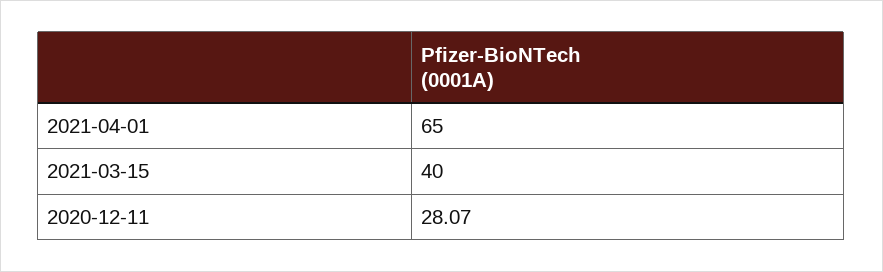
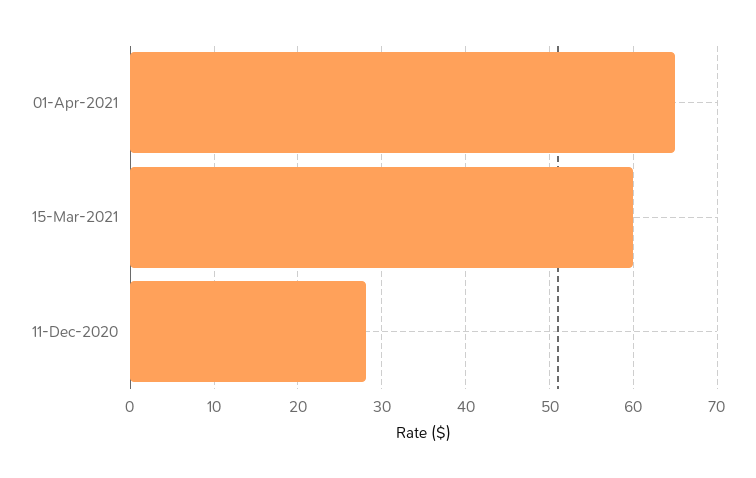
  {
    "2021-04-01": 65,
-   "2021-03-15": 40,
+   "2021-03-15": 60,
    "2020-12-11": 28.07
  }

